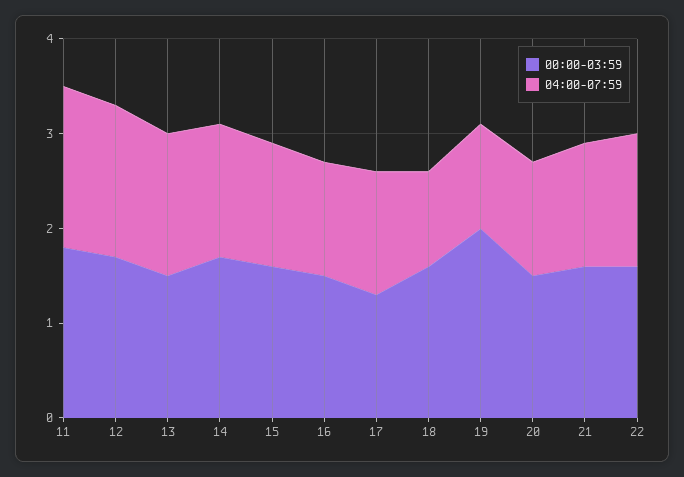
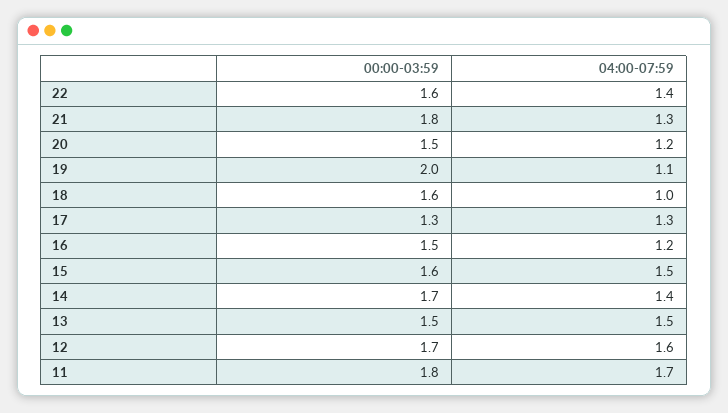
  {
    "00:00-03:59": {
      "11": 1.8,
      "12": 1.7,
      "13": 1.5,
      "14": 1.7,
      "15": 1.6,
      "16": 1.5,
      "17": 1.3,
      "18": 1.6,
      "19": 2,
      "20": 1.5,
-     "21": 1.6,
+     "21": 1.8,
      "22": 1.6
    },
    "04:00-07:59": {
      "11": 1.7,
      "12": 1.6,
      "13": 1.5,
      "14": 1.4,
-     "15": 1.3,
+     "15": 1.5,
      "16": 1.2,
      "17": 1.3,
      "18": 1,
      "19": 1.1,
      "20": 1.2,
      "21": 1.3,
      "22": 1.4
    }
  }

